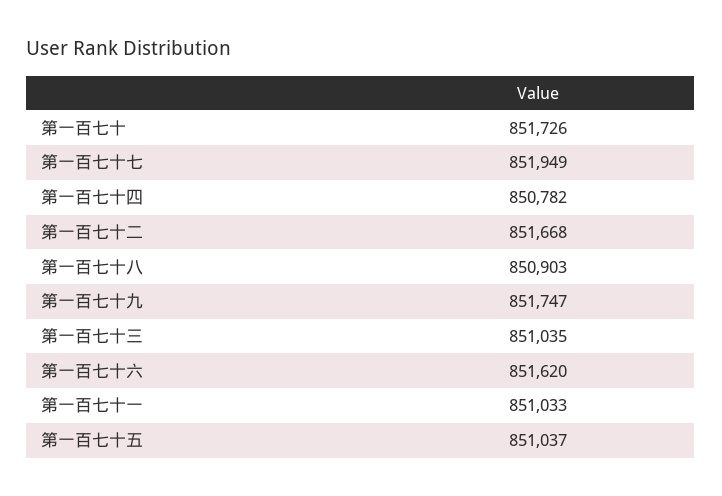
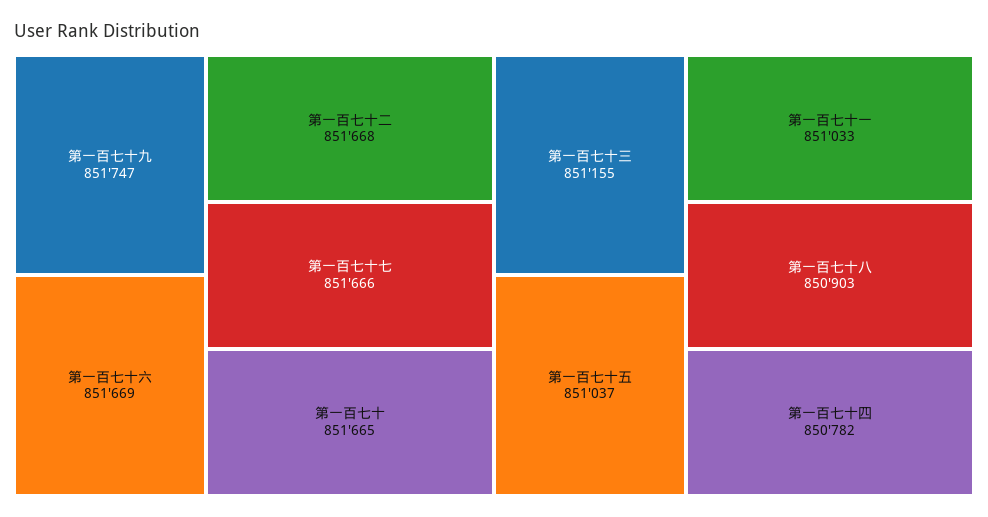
  {
-   "第一百七十": 851726,
+   "第一百七十": 851665,
-   "第一百七十七": 851949,
+   "第一百七十七": 851666,
    "第一百七十四": 850782,
    "第一百七十二": 851668,
    "第一百七十八": 850903,
    "第一百七十九": 851747,
-   "第一百七十三": 851035,
+   "第一百七十三": 851155,
-   "第一百七十六": 851620,
+   "第一百七十六": 851669,
    "第一百七十一": 851033,
    "第一百七十五": 851037
  }

